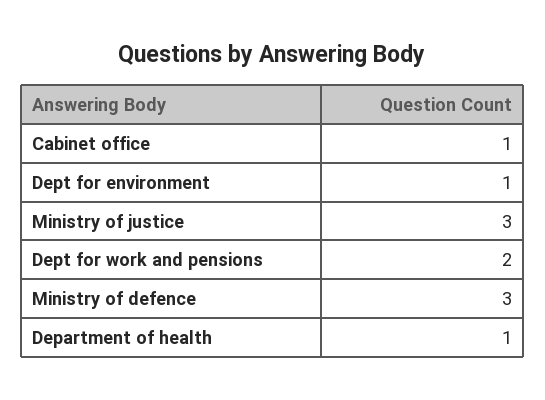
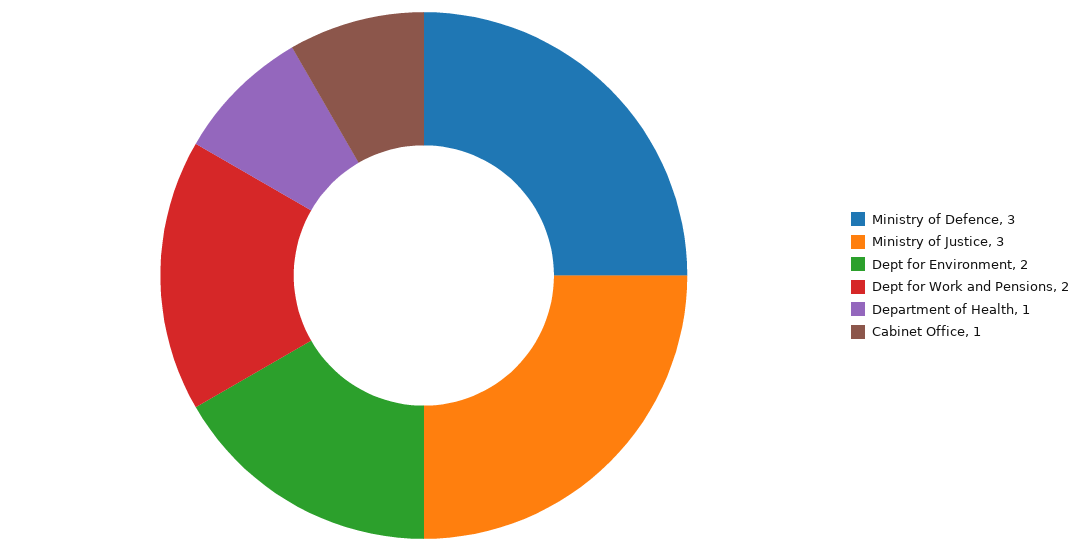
  {
    "Cabinet office": 1,
-   "Dept for environment": 1,
+   "Dept for environment": 2,
    "Ministry of justice": 3,
    "Dept for work and pensions": 2,
    "Ministry of defence": 3,
    "Department of health": 1
  }

